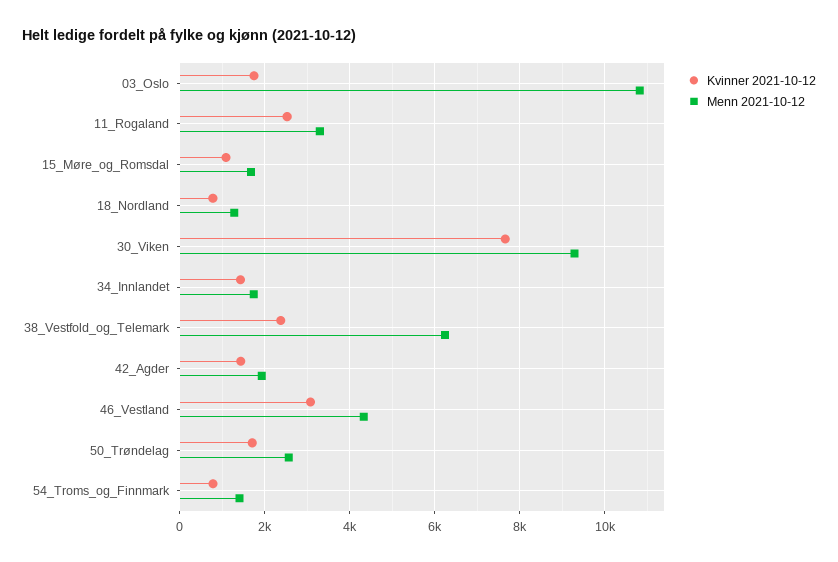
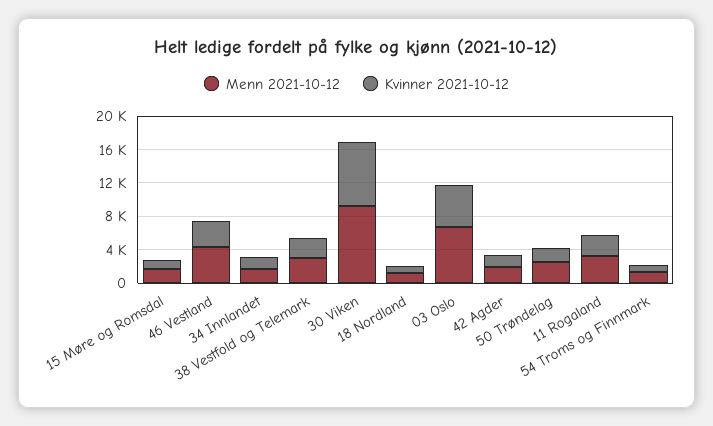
  {
    "Kvinner 2021-10-12": {
-     "03_Oslo": 1800,
+     "03_Oslo": 5000,
      "11_Rogaland": 2600,
      "15_Møre_og_Romsdal": 1000,
      "18_Nordland": 800,
      "30_Viken": 7600,
      "34_Innlandet": 1400,
      "38_Vestfold_og_Telemark": 2400,
      "42_Agder": 1400,
      "46_Vestland": 3000,
      "50_Trøndelag": 1800,
      "54_Troms_og_Finnmark": 800
    },
    "Menn 2021-10-12": {
-     "03_Oslo": 10800,
+     "03_Oslo": 7000,
      "11_Rogaland": 3200,
      "15_Møre_og_Romsdal": 1600,
      "18_Nordland": 1200,
      "30_Viken": 9200,
      "34_Innlandet": 1800,
-     "38_Vestfold_og_Telemark": 6200,
+     "38_Vestfold_og_Telemark": 3000,
      "42_Agder": 2000,
      "46_Vestland": 4400,
      "50_Trøndelag": 2600,
      "54_Troms_og_Finnmark": 1400
    }
  }

